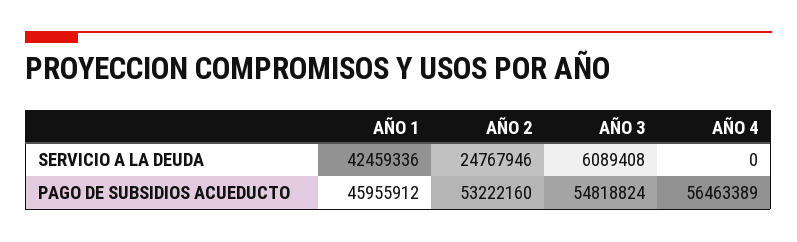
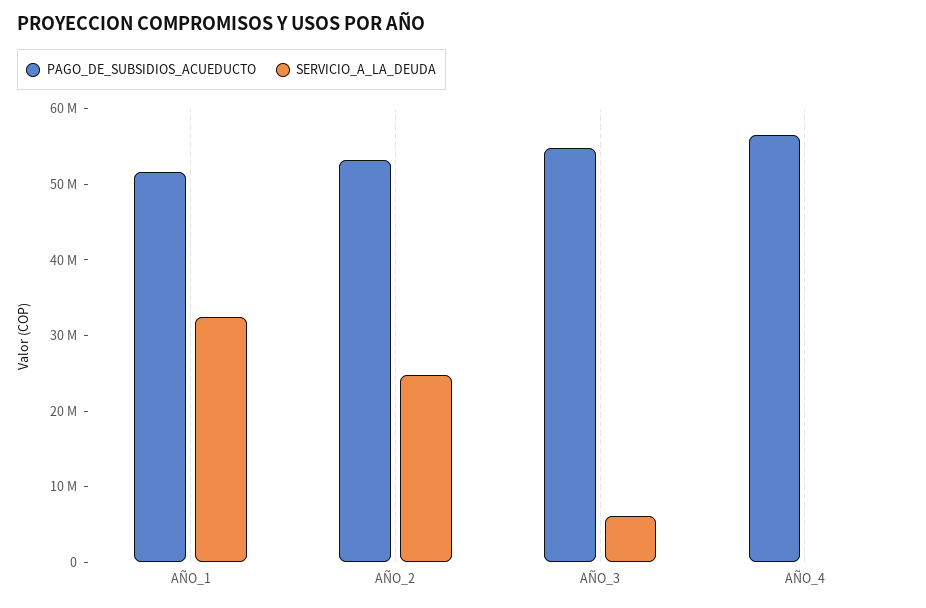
  {
    "SERVICIO A LA DEUDA": {
-     "AÑO 1": 42459336,
+     "AÑO 1": 32000000,
      "AÑO 2": 24767946,
      "AÑO 3": 6089408,
      "AÑO 4": 0
    },
    "PAGO DE SUBSIDIOS ACUEDUCTO": {
-     "AÑO 1": 45955912,
+     "AÑO 1": 52000000,
      "AÑO 2": 53222160,
      "AÑO 3": 54818824,
      "AÑO 4": 56463389
    }
  }

